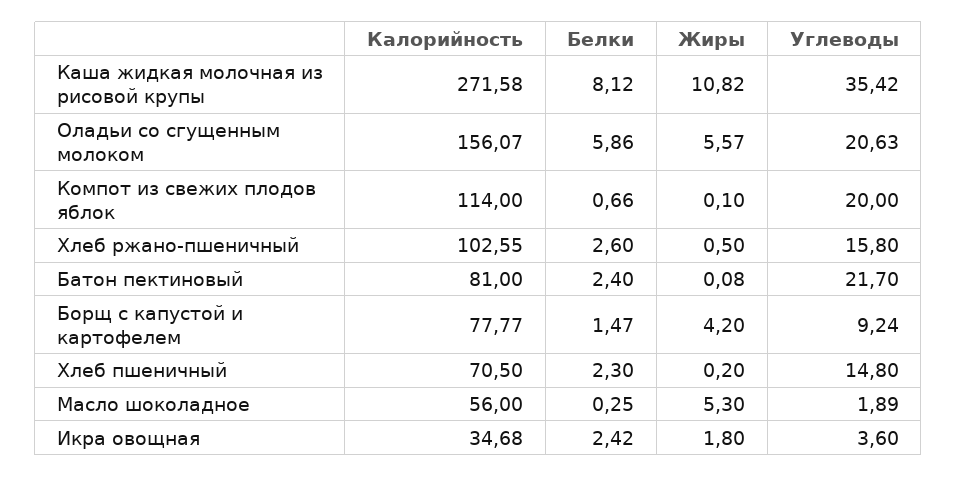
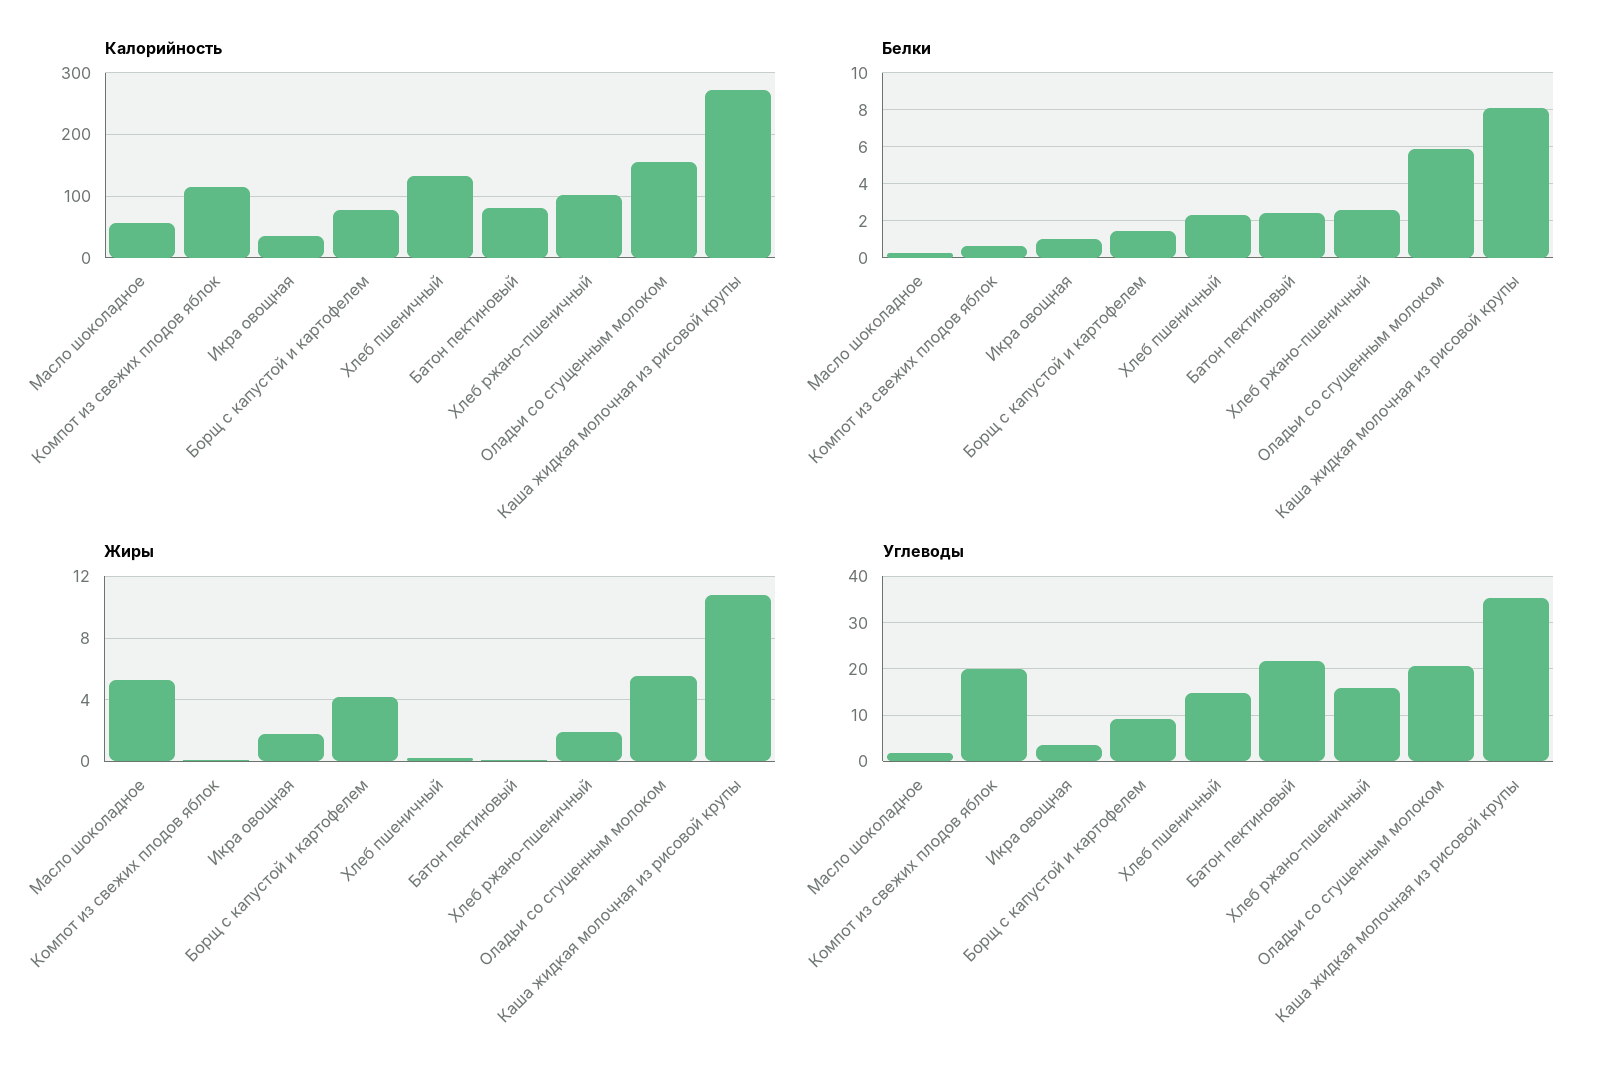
  {
    "Калорийность": {
      "Каша жидкая молочная из рисовой крупы": 271.58,
      "Оладьи со сгущенным молоком": 156.07,
      "Компот из свежих плодов яблок": 114,
      "Хлеб ржано-пшеничный": 102.55,
      "Батон пектиновый": 81,
      "Борщ с капустой и картофелем": 77.77,
-     "Хлеб пшеничный": 70.5,
+     "Хлеб пшеничный": 130,
      "Масло шоколадное": 56,
      "Икра овощная": 34.68
    },
    "Белки": {
      "Каша жидкая молочная из рисовой крупы": 8.12,
      "Оладьи со сгущенным молоком": 5.86,
      "Компот из свежих плодов яблок": 0.66,
      "Хлеб ржано-пшеничный": 2.6,
      "Батон пектиновый": 2.4,
      "Борщ с капустой и картофелем": 1.47,
      "Хлеб пшеничный": 2.3,
      "Масло шоколадное": 0.25,
-     "Икра овощная": 2.42
+     "Икра овощная": 1
    },
    "Жиры": {
      "Каша жидкая молочная из рисовой крупы": 10.82,
      "Оладьи со сгущенным молоком": 5.57,
      "Компот из свежих плодов яблок": 0.1,
-     "Хлеб ржано-пшеничный": 0.5,
+     "Хлеб ржано-пшеничный": 2,
      "Батон пектиновый": 0.08,
      "Борщ с капустой и картофелем": 4.2,
      "Хлеб пшеничный": 0.2,
      "Масло шоколадное": 5.3,
      "Икра овощная": 1.8
    },
    "Углеводы": {
      "Каша жидкая молочная из рисовой крупы": 35.42,
      "Оладьи со сгущенным молоком": 20.63,
      "Компот из свежих плодов яблок": 20,
      "Хлеб ржано-пшеничный": 15.8,
      "Батон пектиновый": 21.7,
      "Борщ с капустой и картофелем": 9.24,
      "Хлеб пшеничный": 14.8,
      "Масло шоколадное": 1.89,
      "Икра овощная": 3.6
    }
  }

